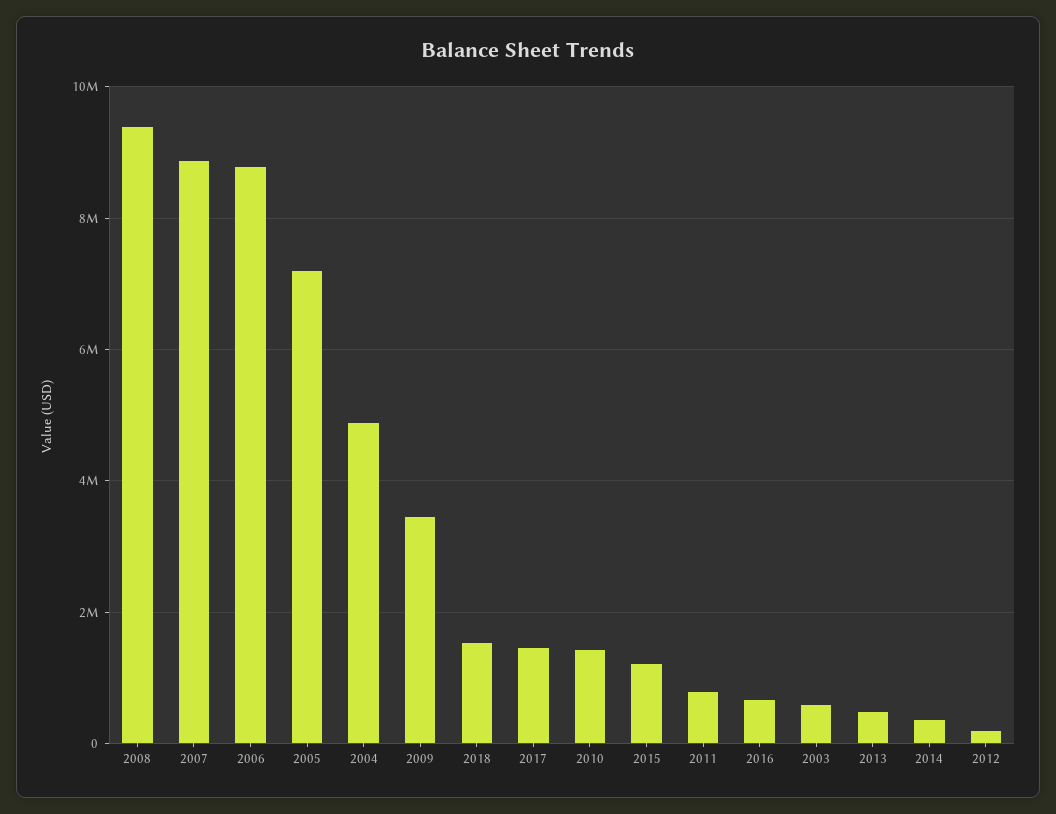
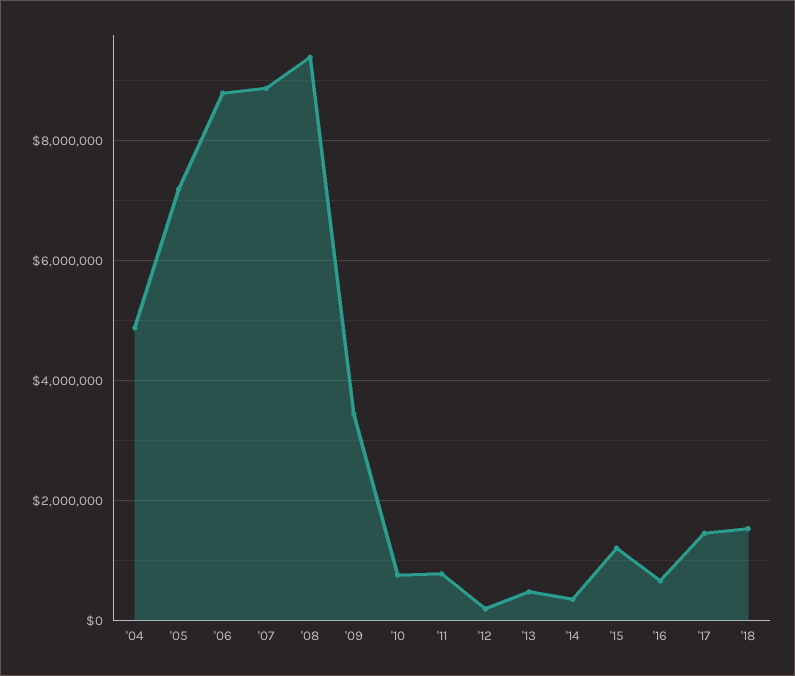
  {
    "2008": 9400000,
    "2007": 8800000,
    "2006": 8800000,
    "2005": 7200000,
    "2004": 4800000,
    "2009": 3400000,
    "2018": 1600000,
    "2017": 1400000,
-   "2010": 1400000,
+   "2010": 800000,
    "2015": 1200000,
    "2011": 800000,
    "2016": 600000,
-   "2003": 600000,
    "2013": 400000,
    "2014": 400000,
    "2012": 200000
  }

